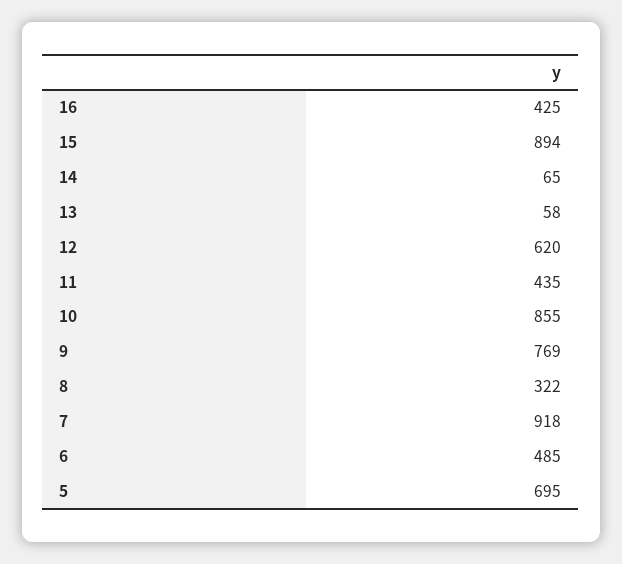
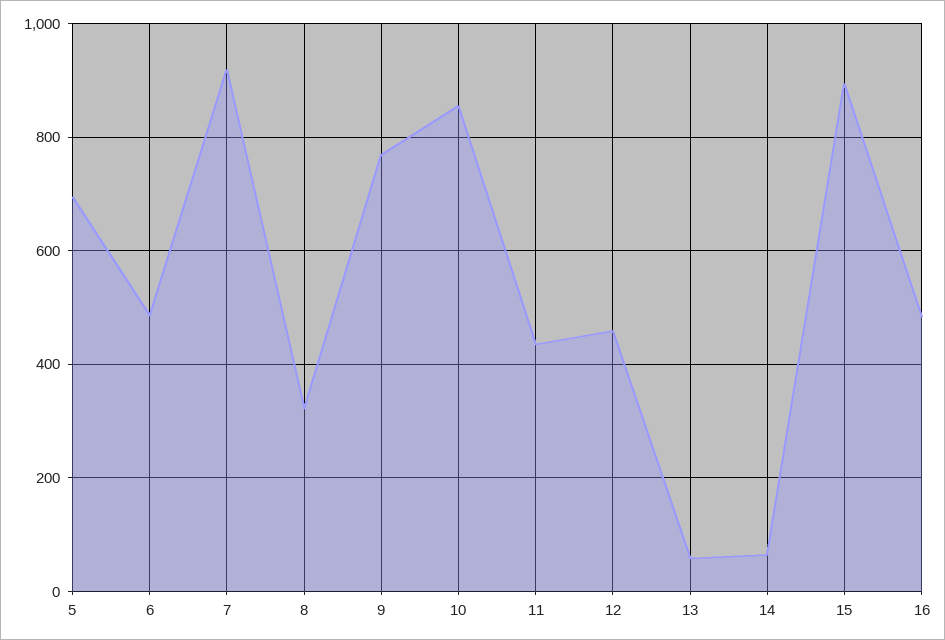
  {
-   "16": 425,
+   "16": 480,
    "15": 894,
    "14": 65,
    "13": 58,
-   "12": 620,
+   "12": 460,
    "11": 435,
    "10": 855,
    "9": 769,
    "8": 322,
    "7": 918,
    "6": 485,
    "5": 695
  }

